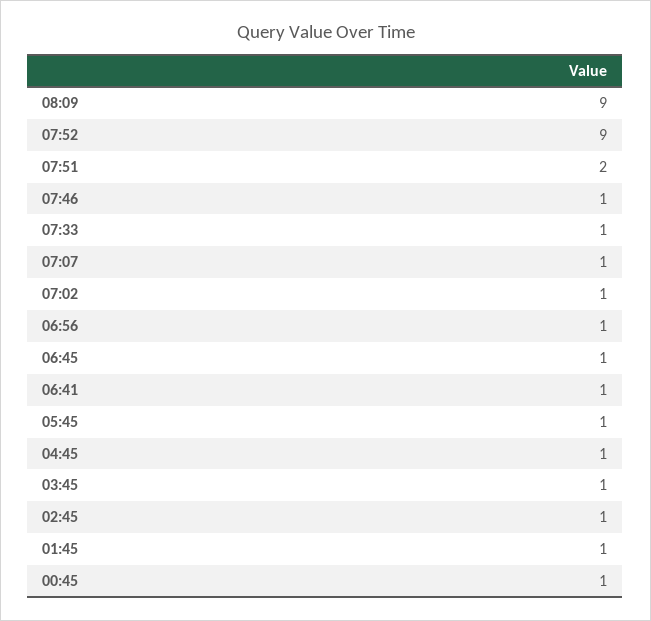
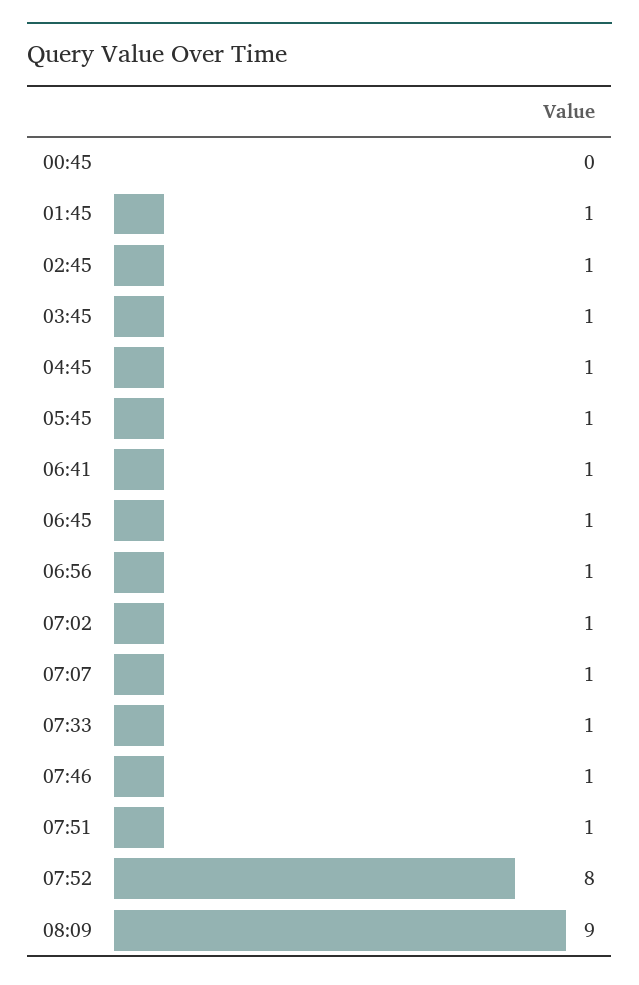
  {
    "08:09": 9,
-   "07:52": 9,
+   "07:52": 8,
-   "07:51": 2,
+   "07:51": 1,
    "07:46": 1,
    "07:33": 1,
    "07:07": 1,
    "07:02": 1,
    "06:56": 1,
    "06:45": 1,
    "06:41": 1,
    "05:45": 1,
    "04:45": 1,
    "03:45": 1,
    "02:45": 1,
    "01:45": 1,
-   "00:45": 1
+   "00:45": 0
  }

